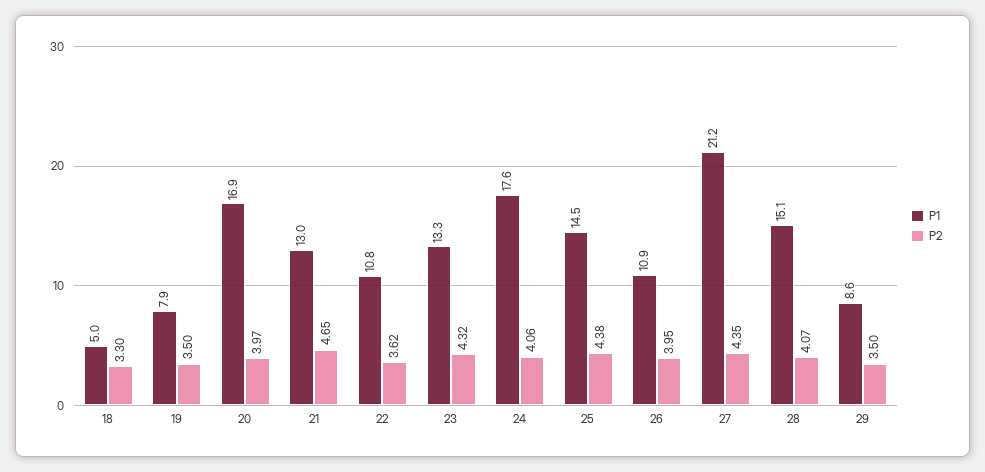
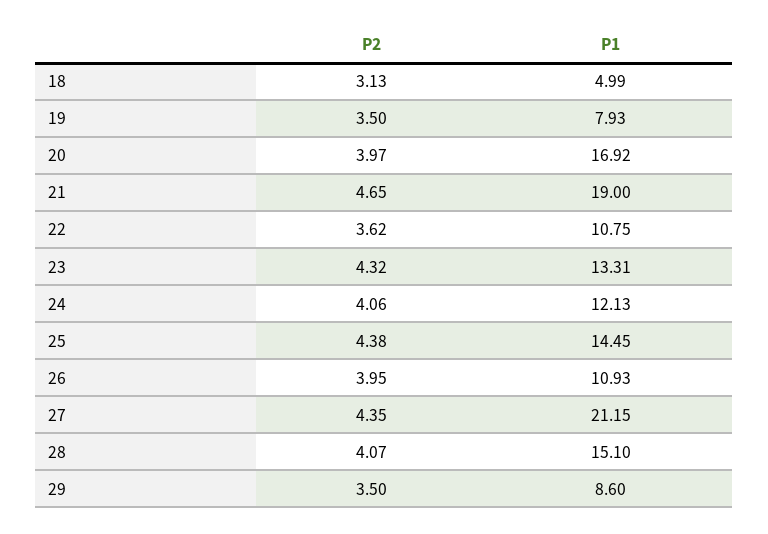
  {
    "P1": {
      "18": 4.99,
      "19": 7.93,
      "20": 16.92,
-     "21": 13,
+     "21": 19,
      "22": 10.75,
      "23": 13.31,
-     "24": 17.6,
+     "24": 12.13,
      "25": 14.45,
      "26": 10.93,
      "27": 21.15,
      "28": 15.1,
      "29": 8.6
    },
    "P2": {
-     "18": 3.3,
+     "18": 3.13,
      "19": 3.5,
      "20": 3.97,
      "21": 4.65,
      "22": 3.62,
      "23": 4.32,
      "24": 4.06,
      "25": 4.38,
      "26": 3.95,
      "27": 4.35,
      "28": 4.07,
      "29": 3.5
    }
  }

